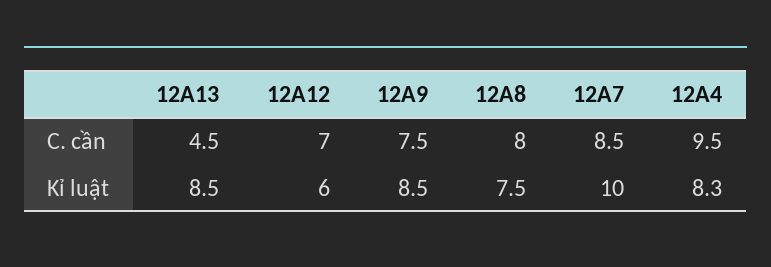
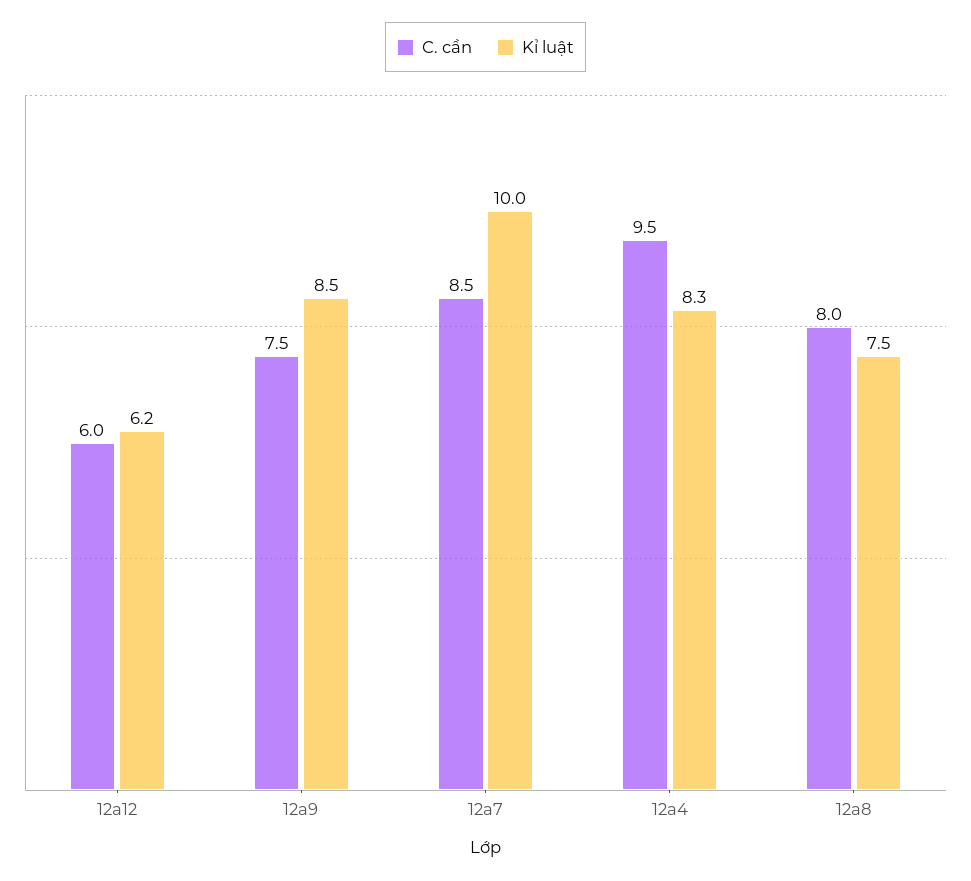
  {
    "C. cần": {
-     "12A13": 4.5,
-     "12A12": 7,
+     "12A12": 6,
      "12A9": 7.5,
      "12A8": 8,
      "12A7": 8.5,
      "12A4": 9.5
    },
    "Kỉ luật": {
-     "12A13": 8.5,
-     "12A12": 6,
+     "12A12": 6.2,
      "12A9": 8.5,
      "12A8": 7.5,
      "12A7": 10,
      "12A4": 8.3
    }
  }

